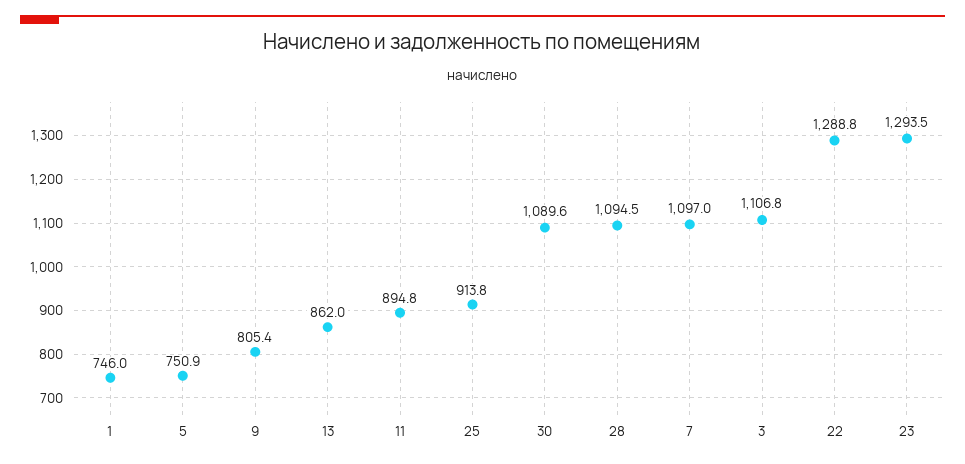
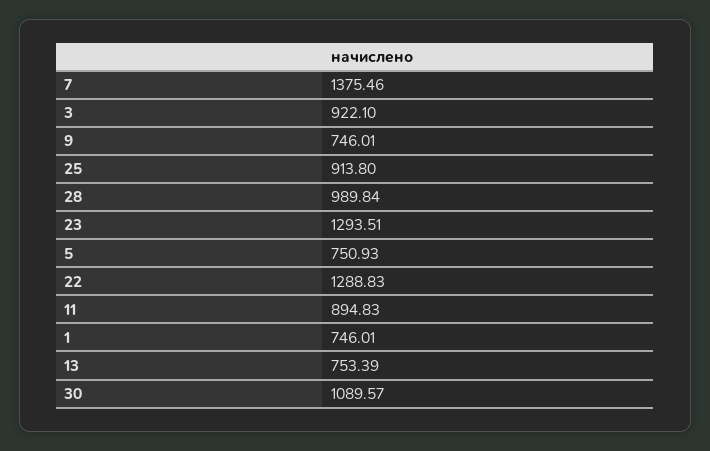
  {
    "1": 746.01,
    "5": 750.93,
-   "9": 805.4,
+   "9": 746.01,
-   "13": 862,
+   "13": 753.39,
    "11": 894.83,
    "25": 913.8,
    "30": 1089.57,
-   "28": 1094.5,
+   "28": 989.84,
-   "7": 1097,
+   "7": 1375.46,
-   "3": 1106.8,
+   "3": 922.1,
    "22": 1288.83,
    "23": 1293.51
  }

